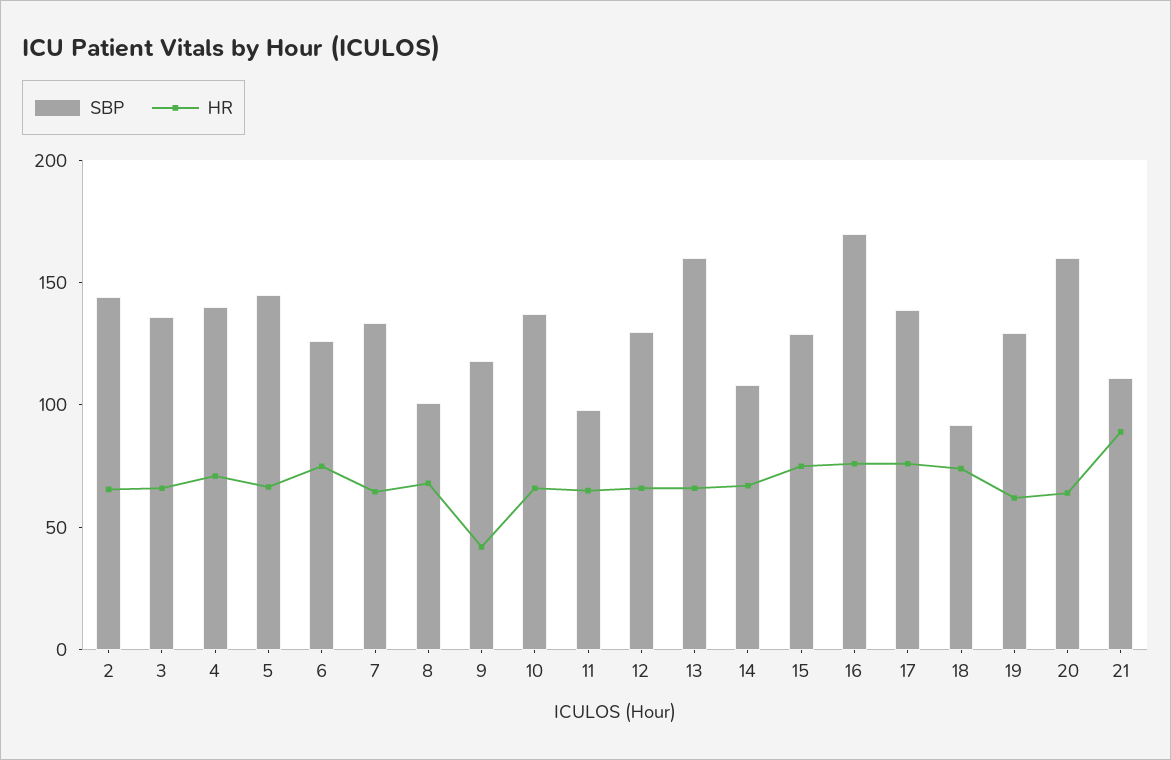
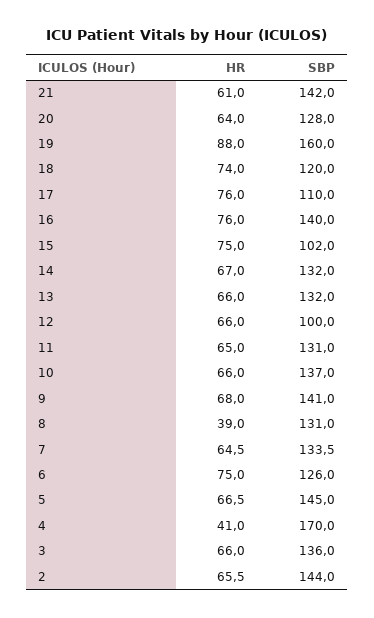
  {
    "SBP": {
      "2": 144,
      "3": 136,
-     "4": 140,
+     "4": 170,
      "5": 145,
      "6": 126,
      "7": 133.5,
-     "8": 100,
+     "8": 131,
-     "9": 120,
+     "9": 141,
      "10": 137,
-     "11": 100,
+     "11": 131,
-     "12": 130,
+     "12": 100,
-     "13": 160,
+     "13": 132,
-     "14": 110,
+     "14": 132,
-     "15": 130,
+     "15": 102,
-     "16": 170,
+     "16": 140,
-     "17": 140,
+     "17": 110,
-     "18": 90,
+     "18": 120,
-     "19": 130,
+     "19": 160,
-     "20": 160,
+     "20": 128,
-     "21": 110
+     "21": 142
    },
    "HR": {
      "2": 65.5,
      "3": 66,
-     "4": 70,
+     "4": 41,
      "5": 66.5,
      "6": 75,
      "7": 64.5,
-     "8": 70,
+     "8": 39,
-     "9": 40,
+     "9": 68,
      "10": 66,
      "11": 65,
      "12": 66,
      "13": 66,
      "14": 67,
      "15": 75,
      "16": 76,
      "17": 76,
      "18": 74,
-     "19": 60,
+     "19": 88,
      "20": 64,
-     "21": 90
+     "21": 61
    }
  }

